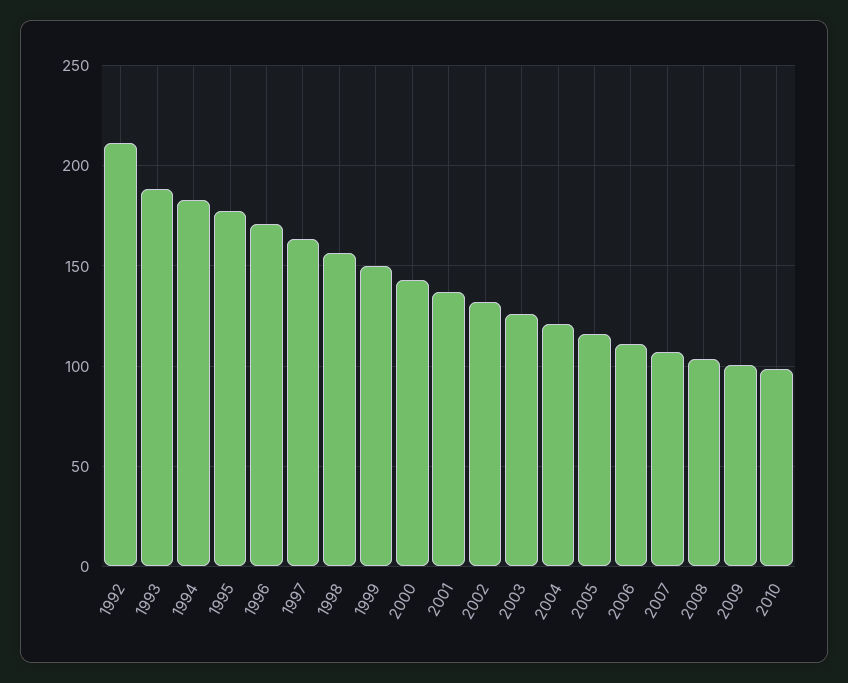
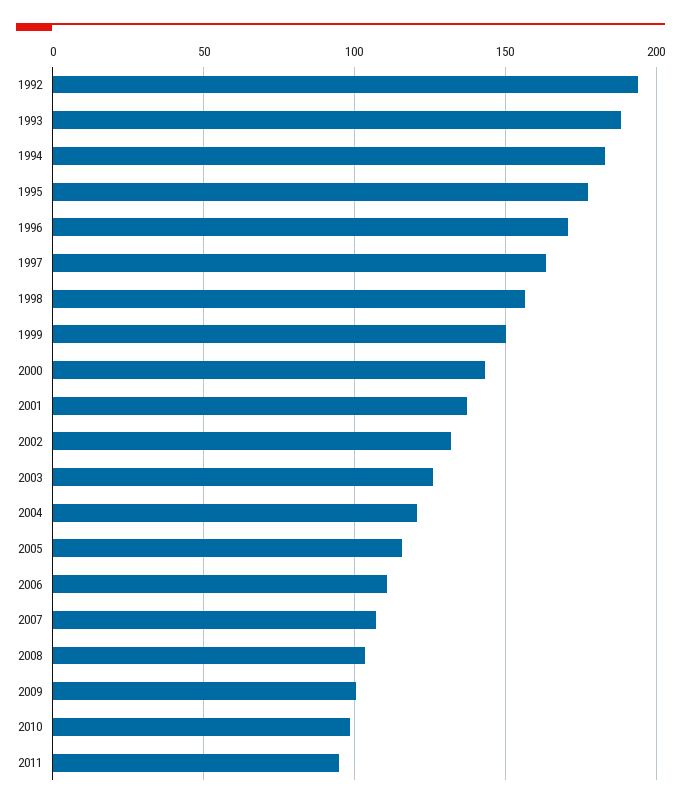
  {
-   "1992": 210,
+   "1992": 195,
    "1993": 190,
    "1994": 185,
    "1995": 180,
    "1996": 170,
    "1997": 165,
    "1998": 155,
    "1999": 150,
    "2000": 145,
    "2001": 135,
    "2002": 130,
    "2003": 125,
    "2004": 120,
    "2005": 115,
    "2006": 110,
    "2007": 105,
    "2008": 105,
    "2009": 100,
-   "2010": 100
+   "2010": 100,
+   "2011": 95
  }

